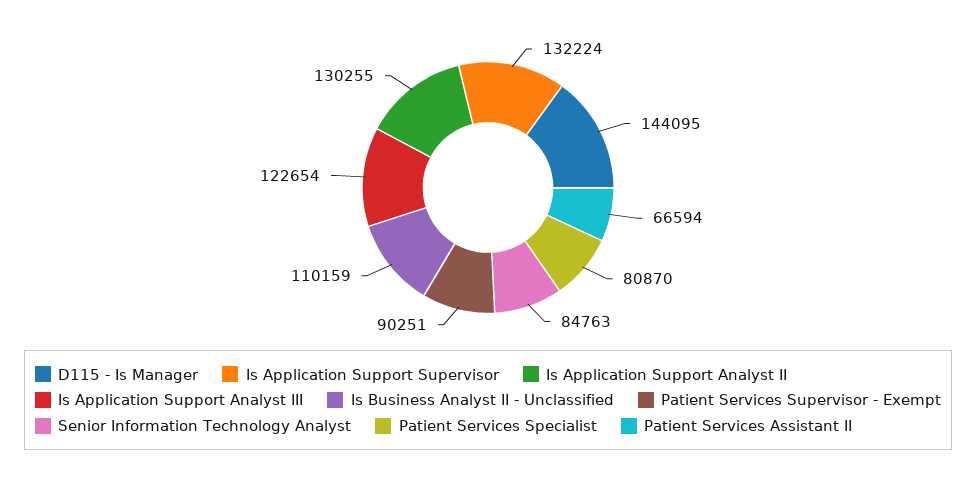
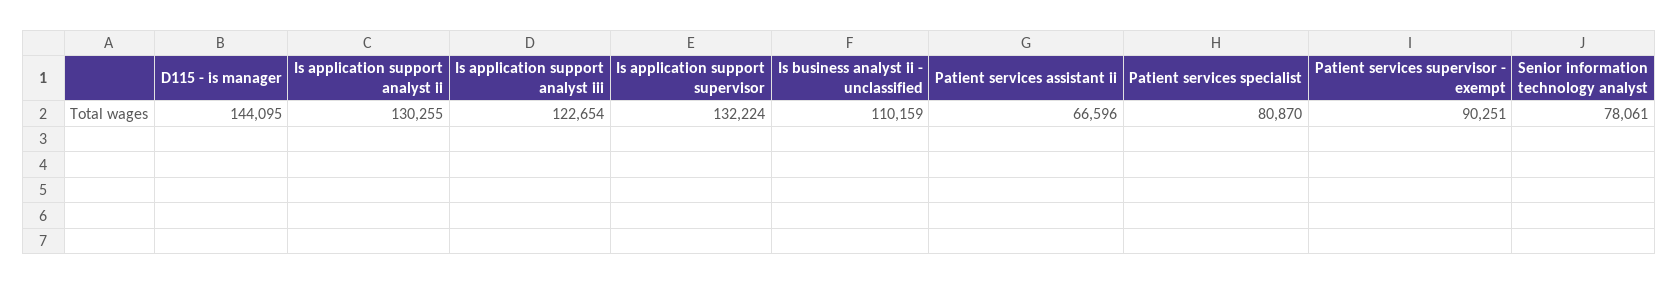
  {
    "D115 - Is Manager": 144095,
    "Is Application Support Supervisor": 132224,
    "Is Application Support Analyst II": 130255,
    "Is Application Support Analyst III": 122654,
    "Is Business Analyst II - Unclassified": 110159,
    "Patient Services Supervisor - Exempt": 90251,
-   "Senior Information Technology Analyst": 84763,
+   "Senior Information Technology Analyst": 78061,
    "Patient Services Specialist": 80870,
-   "Patient Services Assistant II": 66594
+   "Patient Services Assistant II": 66596
  }

